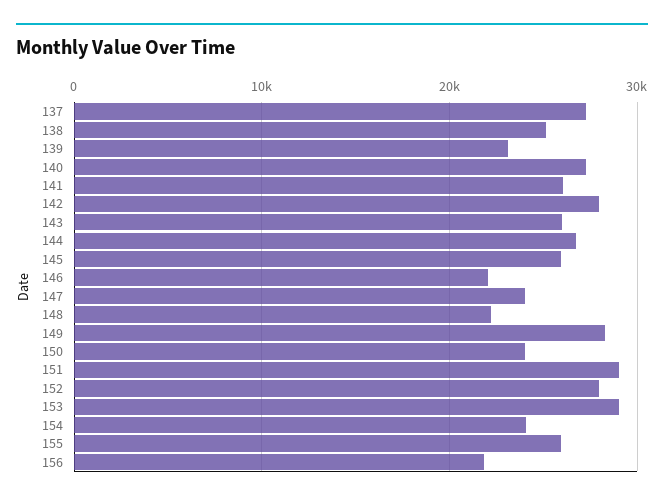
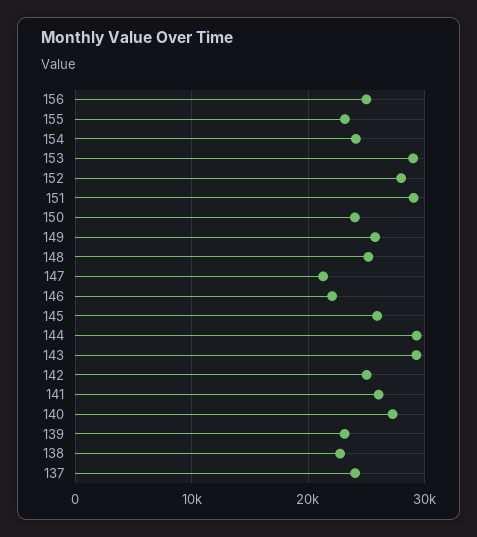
  {
-   "137": 27000,
+   "137": 24000,
-   "138": 25000,
+   "138": 23000,
    "139": 23000,
    "140": 27000,
    "141": 26000,
-   "142": 28000,
+   "142": 25000,
-   "143": 26000,
+   "143": 29000,
-   "144": 27000,
+   "144": 29000,
    "145": 26000,
    "146": 22000,
-   "147": 24000,
+   "147": 21000,
-   "148": 22000,
+   "148": 25000,
-   "149": 28000,
+   "149": 26000,
    "150": 24000,
    "151": 29000,
    "152": 28000,
    "153": 29000,
    "154": 24000,
-   "155": 26000,
+   "155": 23000,
-   "156": 22000
+   "156": 25000
  }

